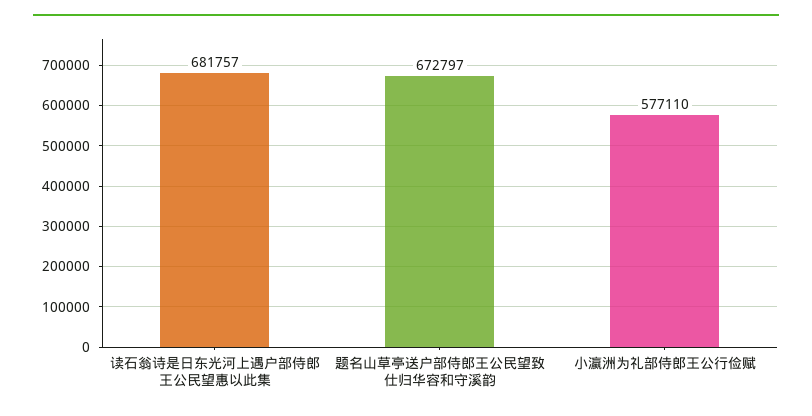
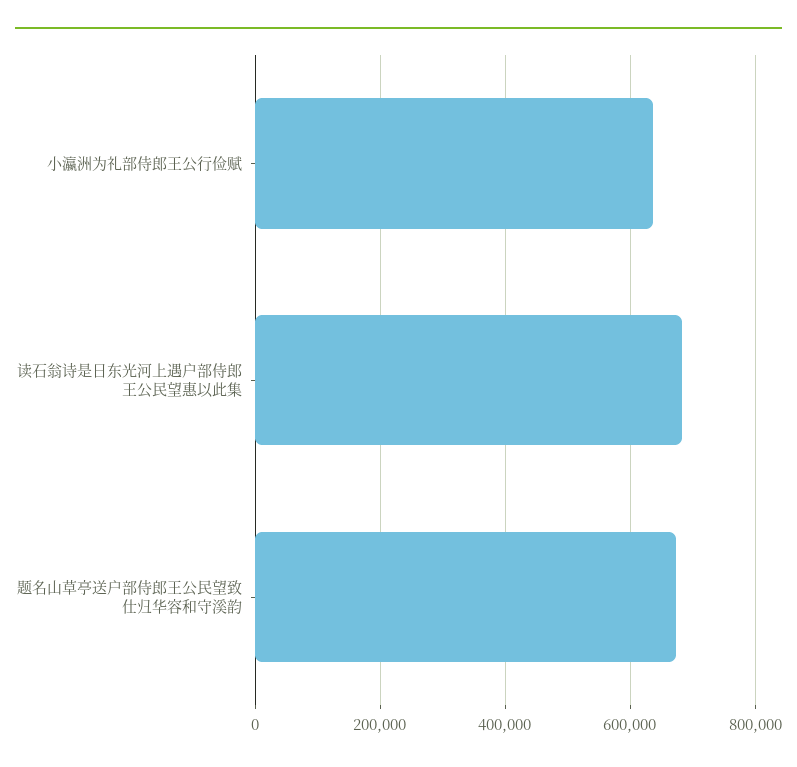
  {
    "读石翁诗是日东光河上遇户部侍郎王公民望惠以此集": 681757,
    "题名山草亭送户部侍郎王公民望致仕归华容和守溪韵": 672797,
-   "小瀛洲为礼部侍郎王公行俭赋": 577110
+   "小瀛洲为礼部侍郎王公行俭赋": 640000
  }

